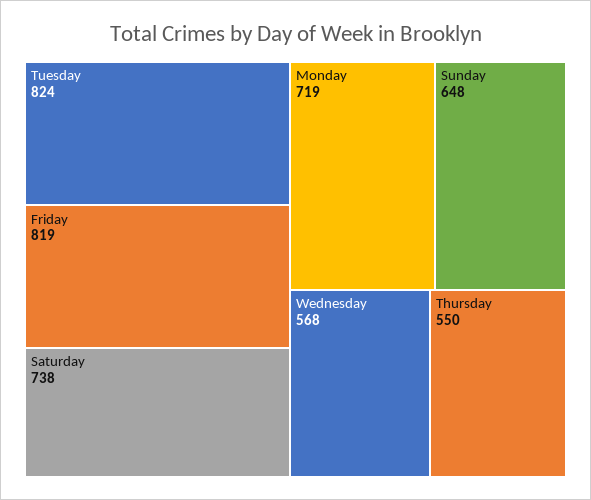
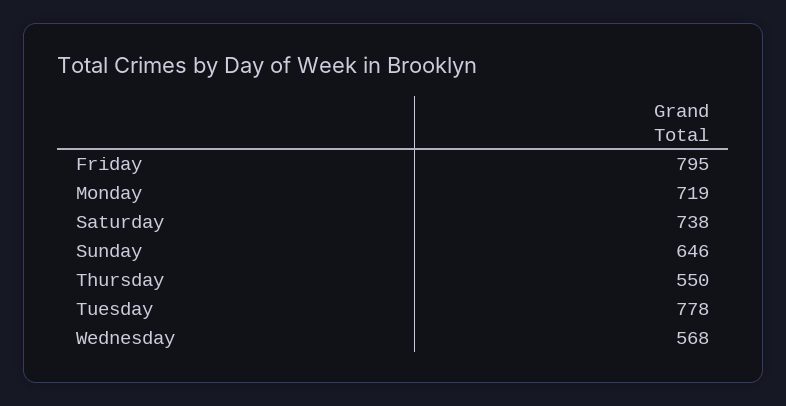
  {
-   "Tuesday": 824,
+   "Tuesday": 778,
-   "Friday": 819,
+   "Friday": 795,
    "Saturday": 738,
    "Monday": 719,
-   "Sunday": 648,
+   "Sunday": 646,
    "Wednesday": 568,
    "Thursday": 550
  }

